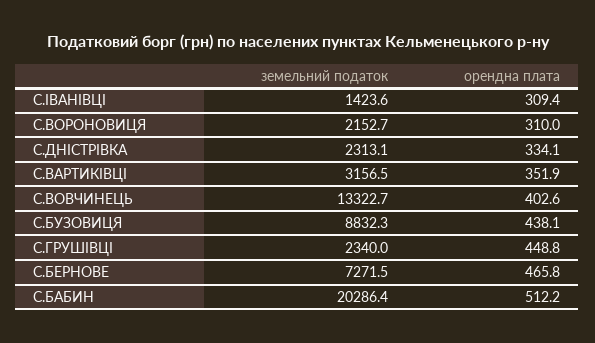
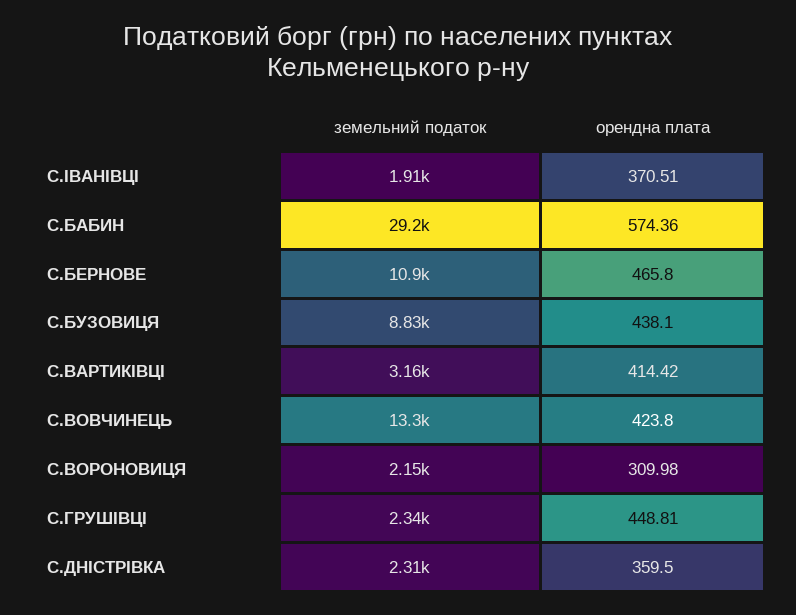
  {
    "земельний податок": {
-     "С.IВАНIВЦI": 1423.6,
+     "С.IВАНIВЦI": 1910,
      "С.ВОРОНОВИЦЯ": 2152.7,
      "С.ДНIСТРIВКА": 2313.1,
      "С.ВАРТИКIВЦI": 3156.5,
      "С.ВОВЧИНЕЦЬ": 13322.7,
      "С.БУЗОВИЦЯ": 8832.3,
      "С.ГРУШIВЦI": 2340,
-     "С.БЕРНОВЕ": 7271.5,
+     "С.БЕРНОВЕ": 10900,
-     "С.БАБИН": 20286.4
+     "С.БАБИН": 29200
    },
    "орендна плата": {
-     "С.IВАНIВЦI": 309.4,
+     "С.IВАНIВЦI": 370.51,
      "С.ВОРОНОВИЦЯ": 309.98,
-     "С.ДНIСТРIВКА": 334.1,
+     "С.ДНIСТРIВКА": 359.5,
-     "С.ВАРТИКIВЦI": 351.9,
+     "С.ВАРТИКIВЦI": 414.42,
-     "С.ВОВЧИНЕЦЬ": 402.6,
+     "С.ВОВЧИНЕЦЬ": 423.8,
      "С.БУЗОВИЦЯ": 438.1,
      "С.ГРУШIВЦI": 448.81,
      "С.БЕРНОВЕ": 465.8,
-     "С.БАБИН": 512.2
+     "С.БАБИН": 574.36
    }
  }

